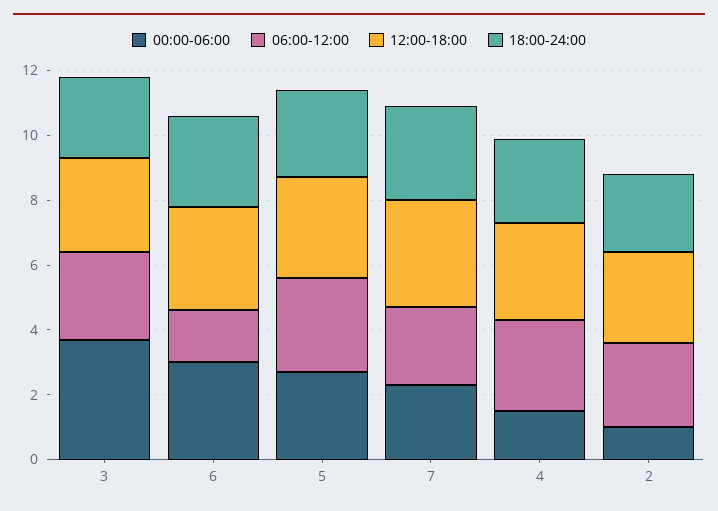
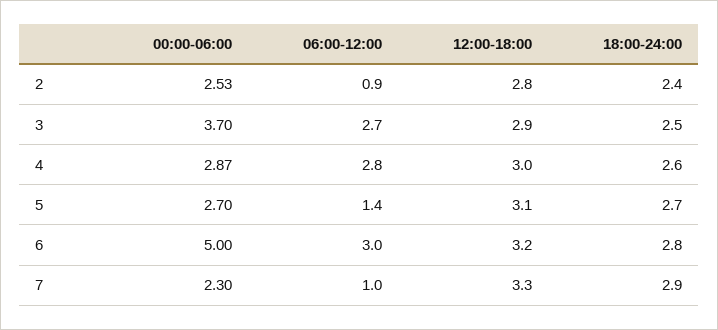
  {
    "00:00-06:00": {
      "3": 3.7,
-     "6": 3,
+     "6": 5,
      "5": 2.7,
      "7": 2.3,
-     "4": 1.5,
+     "4": 2.87,
-     "2": 1
+     "2": 2.53
    },
    "06:00-12:00": {
      "3": 2.7,
-     "6": 1.5,
+     "6": 3,
-     "5": 3,
+     "5": 1.4,
-     "7": 2.5,
+     "7": 1,
      "4": 2.8,
-     "2": 2.5
+     "2": 0.9
    },
    "12:00-18:00": {
      "3": 2.9,
      "6": 3.2,
      "5": 3.1,
      "7": 3.3,
      "4": 3,
      "2": 2.8
    },
    "18:00-24:00": {
      "3": 2.5,
      "6": 2.8,
      "5": 2.7,
      "7": 2.9,
      "4": 2.6,
      "2": 2.4
    }
  }

